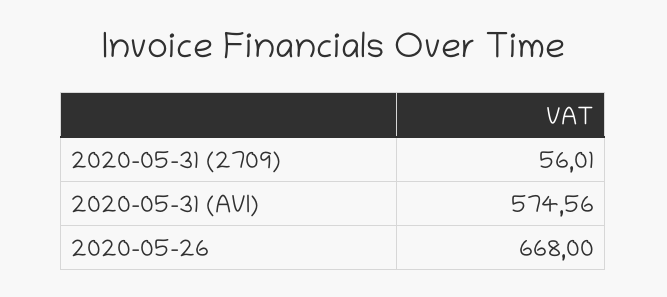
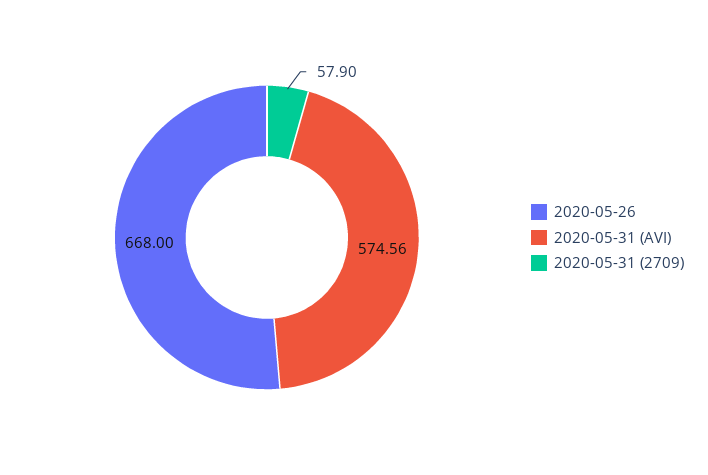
  {
-   "2020-05-31 (2709)": 56.01,
+   "2020-05-31 (2709)": 57.9,
    "2020-05-31 (AVI)": 574.56,
    "2020-05-26": 668
  }

